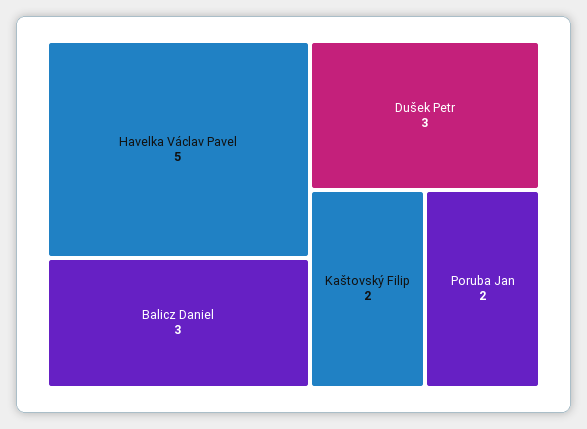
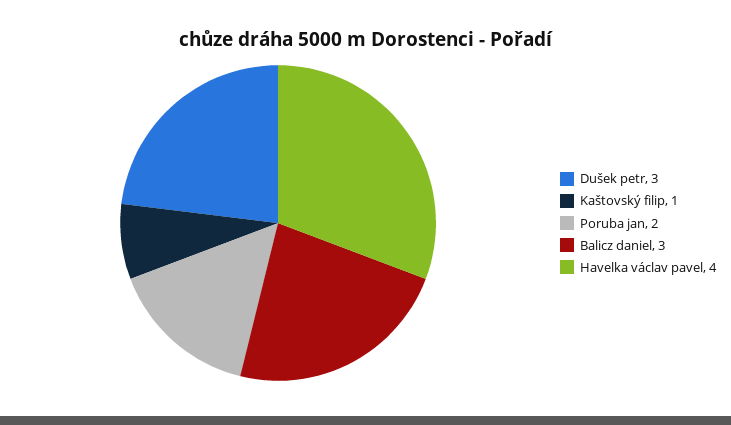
  {
-   "Havelka Václav Pavel": 5,
+   "Havelka Václav Pavel": 4,
    "Balicz Daniel": 3,
    "Dušek Petr": 3,
-   "Kaštovský Filip": 2,
+   "Kaštovský Filip": 1,
    "Poruba Jan": 2
  }

